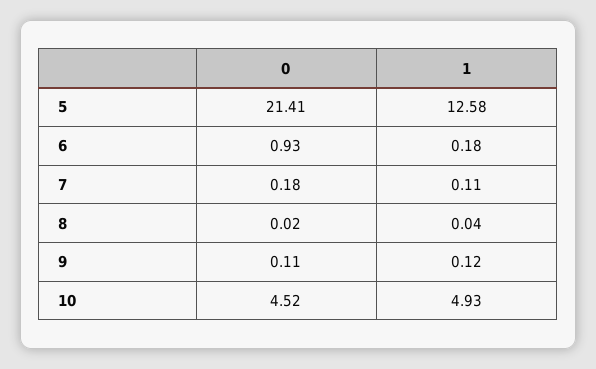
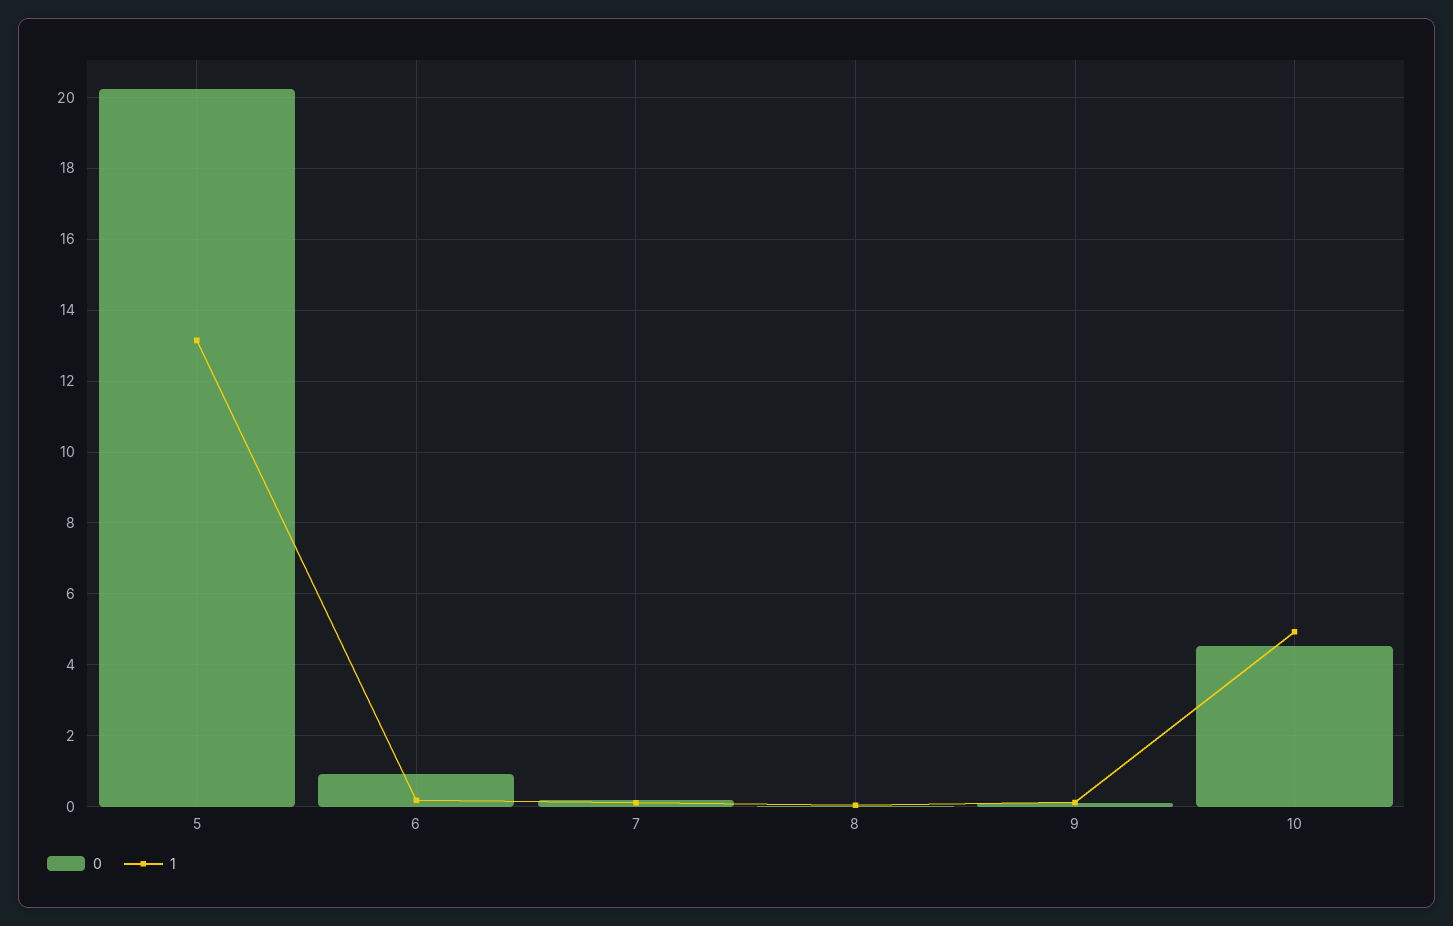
  {
    "0": {
-     "5": 21.41,
+     "5": 20.2,
      "6": 0.93,
      "7": 0.18,
      "8": 0.02,
      "9": 0.11,
      "10": 4.52
    },
    "1": {
-     "5": 12.58,
+     "5": 13.2,
      "6": 0.18,
      "7": 0.11,
      "8": 0.04,
      "9": 0.12,
      "10": 4.93
    }
  }

